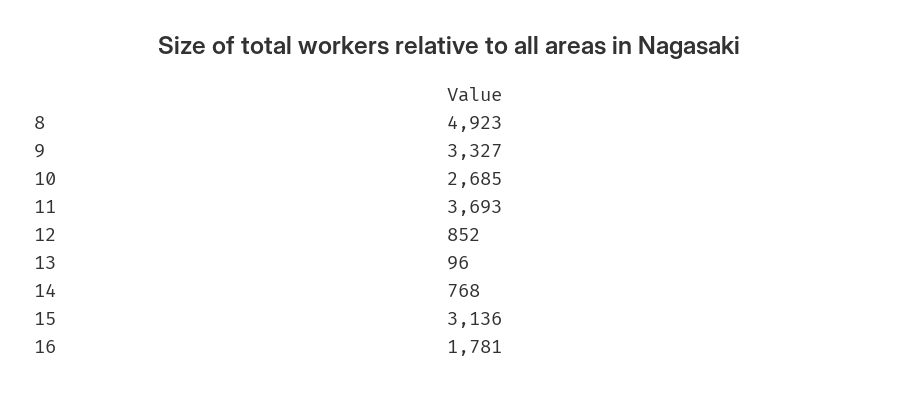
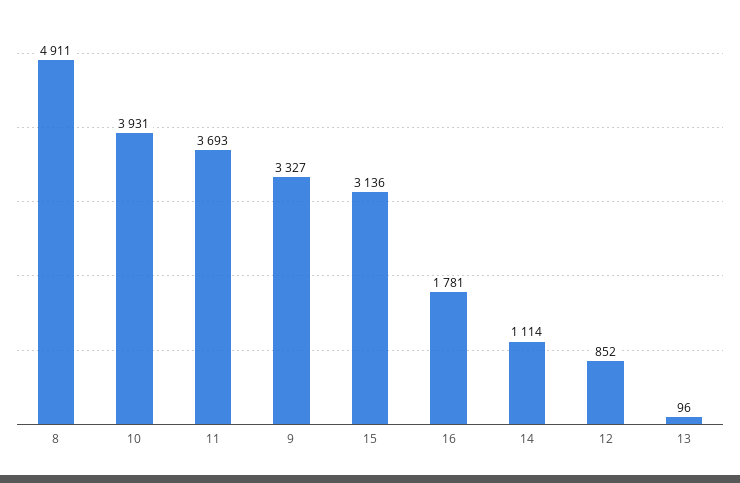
  {
-   "8": 4923,
+   "8": 4911,
    "9": 3327,
-   "10": 2685,
+   "10": 3931,
    "11": 3693,
    "12": 852,
    "13": 96,
-   "14": 768,
+   "14": 1114,
    "15": 3136,
    "16": 1781
  }

